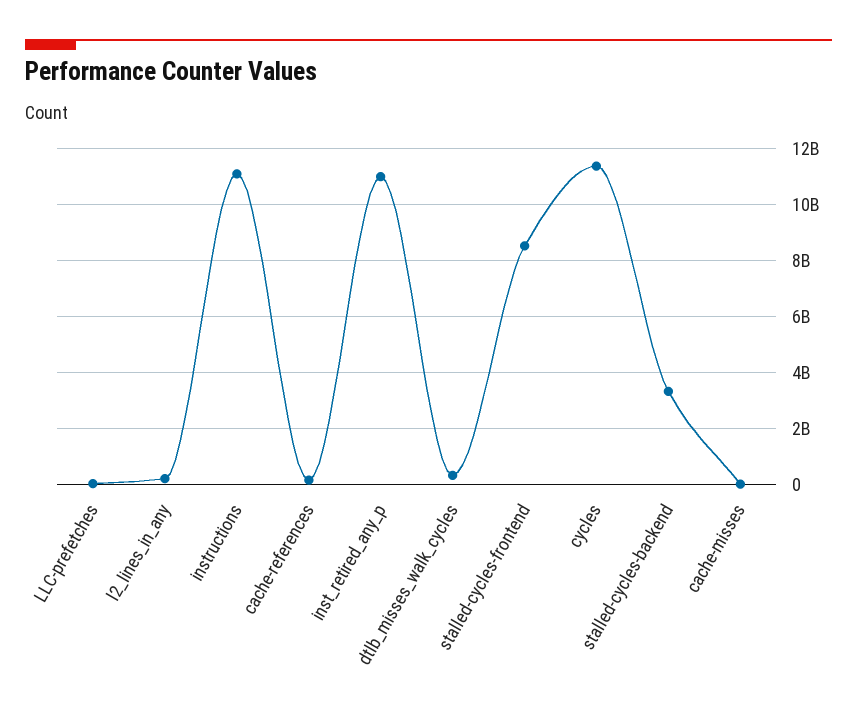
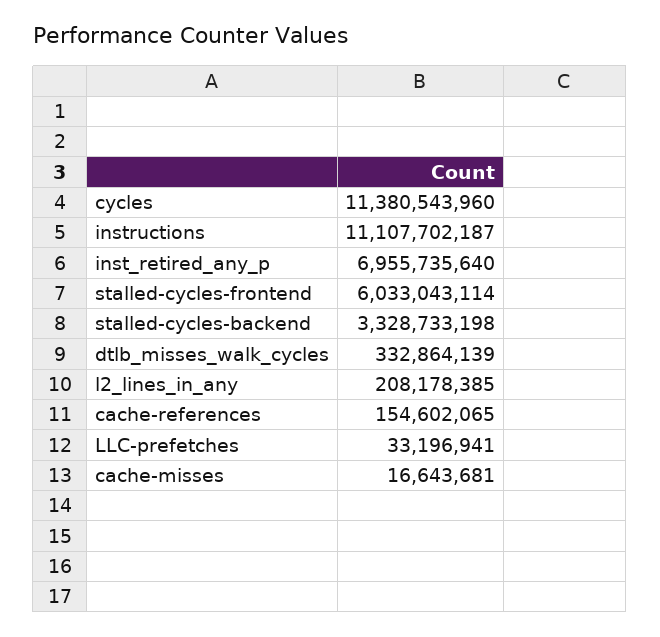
  {
    "LLC-prefetches": 33196941,
    "l2_lines_in_any": 208178385,
    "instructions": 11107702187,
    "cache-references": 154602065,
-   "inst_retired_any_p": 11000000000,
+   "inst_retired_any_p": 6955735640,
    "dtlb_misses_walk_cycles": 332864139,
-   "stalled-cycles-frontend": 8500000000,
+   "stalled-cycles-frontend": 6033043114,
    "cycles": 11380543960,
    "stalled-cycles-backend": 3328733198,
    "cache-misses": 16643681
  }

